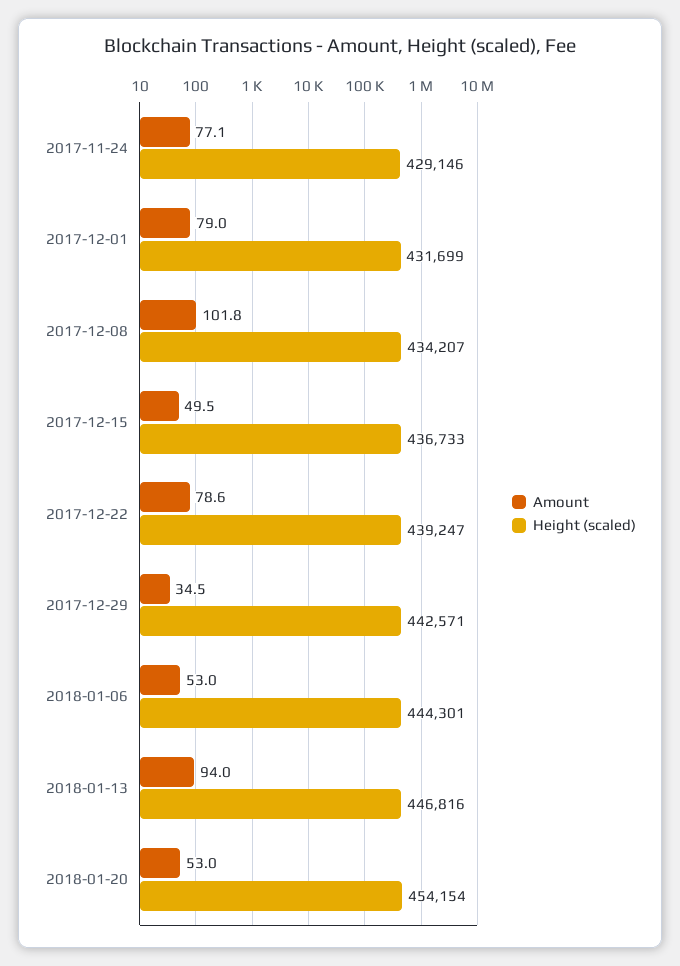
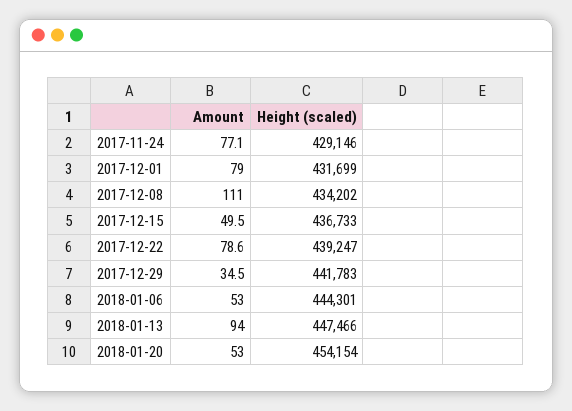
  {
    "Amount": {
      "2017-11-24": 77.1,
      "2017-12-01": 79,
-     "2017-12-08": 101.8,
+     "2017-12-08": 111,
      "2017-12-15": 49.5,
      "2017-12-22": 78.6,
      "2017-12-29": 34.5,
      "2018-01-06": 53,
      "2018-01-13": 94,
      "2018-01-20": 53
    },
    "Height (scaled)": {
      "2017-11-24": 429146,
      "2017-12-01": 431699,
-     "2017-12-08": 434207,
+     "2017-12-08": 434202,
      "2017-12-15": 436733,
      "2017-12-22": 439247,
-     "2017-12-29": 442571,
+     "2017-12-29": 441783,
      "2018-01-06": 444301,
-     "2018-01-13": 446816,
+     "2018-01-13": 447466,
      "2018-01-20": 454154
    }
  }

